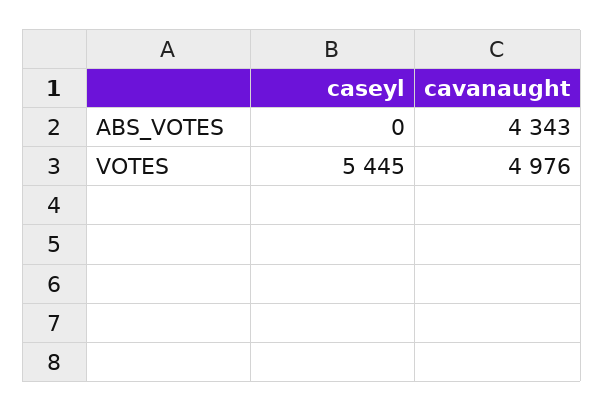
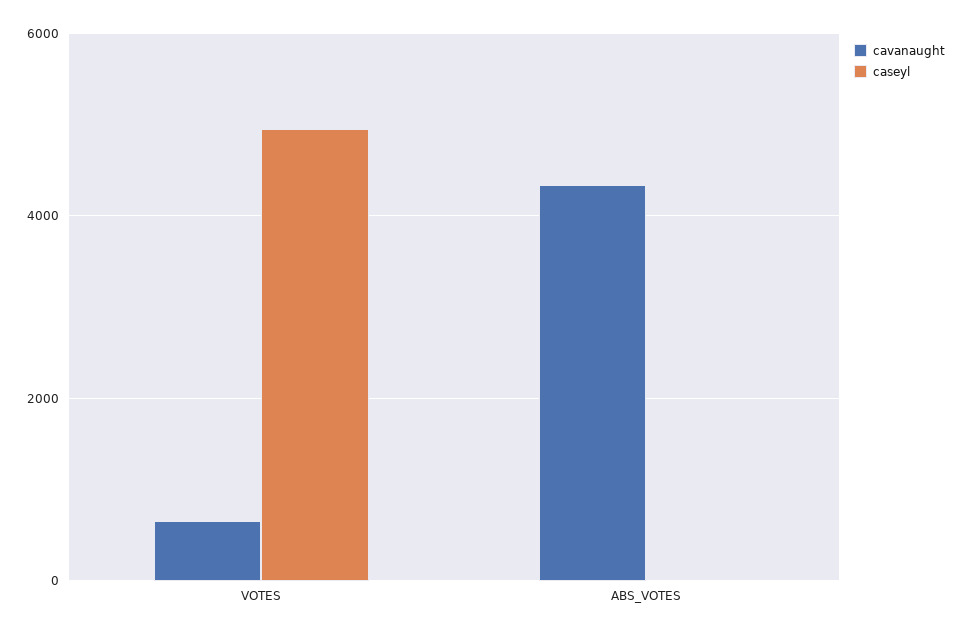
  {
    "caseyl": {
      "ABS_VOTES": 0,
-     "VOTES": 5445
+     "VOTES": 5000
    },
    "cavanaught": {
      "ABS_VOTES": 4343,
-     "VOTES": 4976
+     "VOTES": 600
    }
  }

